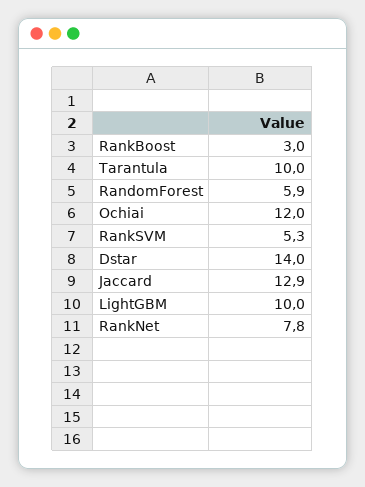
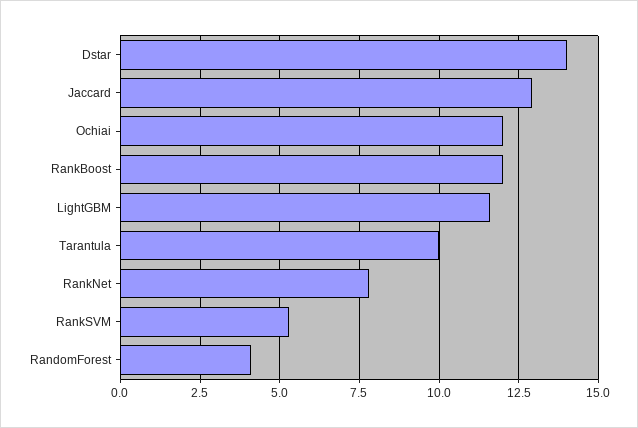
  {
-   "RankBoost": 3,
+   "RankBoost": 12,
    "Tarantula": 10,
-   "RandomForest": 5.9,
+   "RandomForest": 4,
    "Ochiai": 12,
    "RankSVM": 5.3,
    "Dstar": 14,
    "Jaccard": 12.9,
-   "LightGBM": 10,
+   "LightGBM": 11.5,
    "RankNet": 7.8
  }

